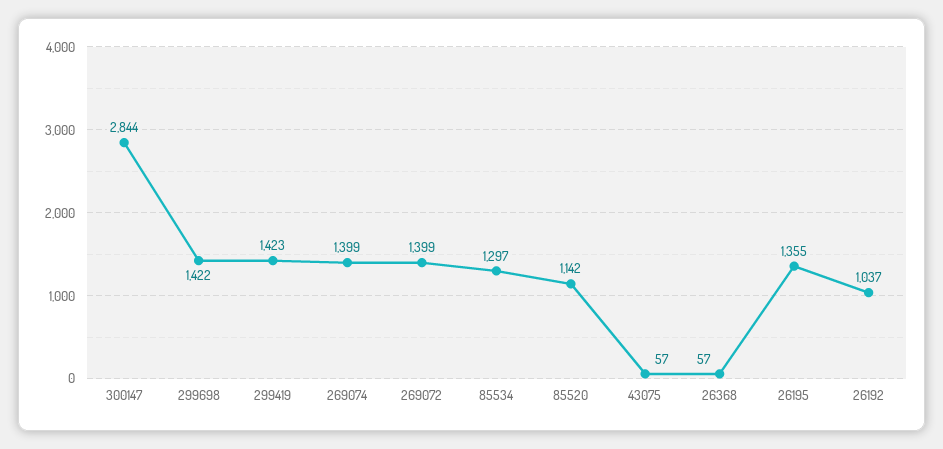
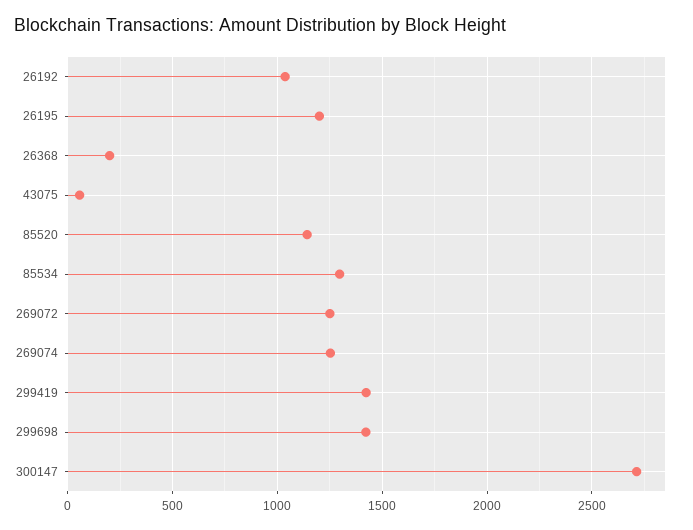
  {
-   "300147": 2844,
+   "300147": 2700,
    "299698": 1422,
    "299419": 1423,
-   "269074": 1399,
+   "269074": 1250,
-   "269072": 1399,
+   "269072": 1250,
    "85534": 1297,
    "85520": 1142,
    "43075": 57,
-   "26368": 57,
+   "26368": 200,
-   "26195": 1355,
+   "26195": 1200,
    "26192": 1037
  }

